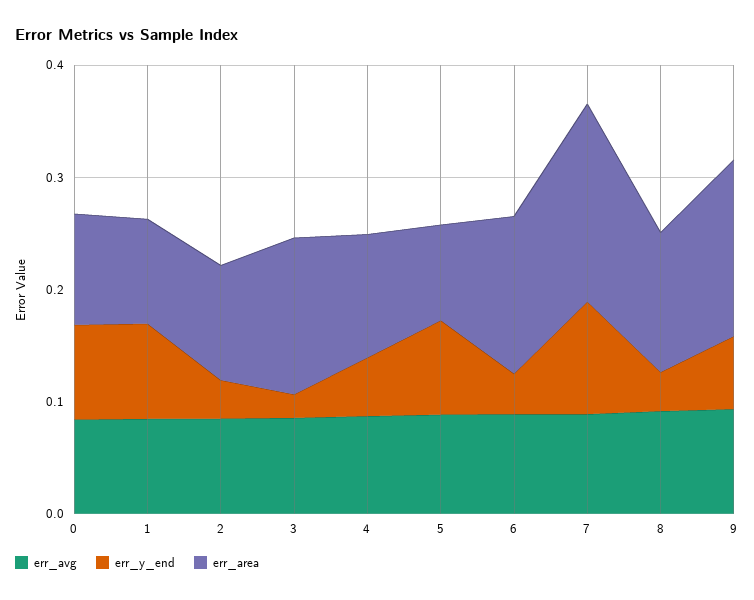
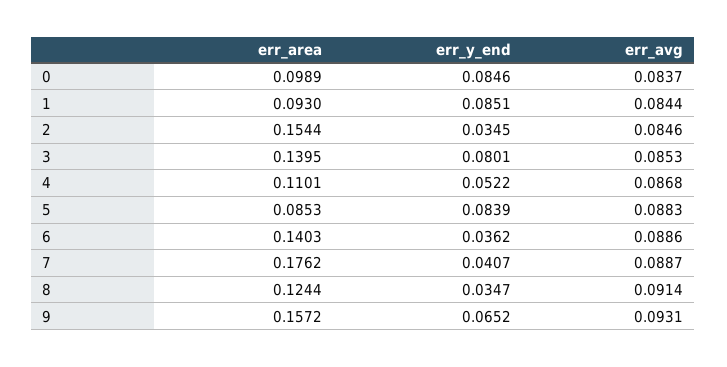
  {
    "err_avg": {
      "0": 0.0837,
      "1": 0.0844,
      "2": 0.0846,
      "3": 0.0853,
      "4": 0.0868,
      "5": 0.0883,
      "6": 0.0886,
      "7": 0.0887,
      "8": 0.0914,
      "9": 0.0931
    },
    "err_y_end": {
      "0": 0.0846,
      "1": 0.0851,
      "2": 0.0345,
-     "3": 0.02,
+     "3": 0.0801,
      "4": 0.0522,
      "5": 0.0839,
      "6": 0.0362,
-     "7": 0.1,
+     "7": 0.0407,
      "8": 0.0347,
      "9": 0.0652
    },
    "err_area": {
      "0": 0.0989,
      "1": 0.093,
-     "2": 0.1,
+     "2": 0.1544,
      "3": 0.1395,
      "4": 0.1101,
      "5": 0.0853,
      "6": 0.1403,
      "7": 0.1762,
      "8": 0.1244,
      "9": 0.1572
    }
  }

